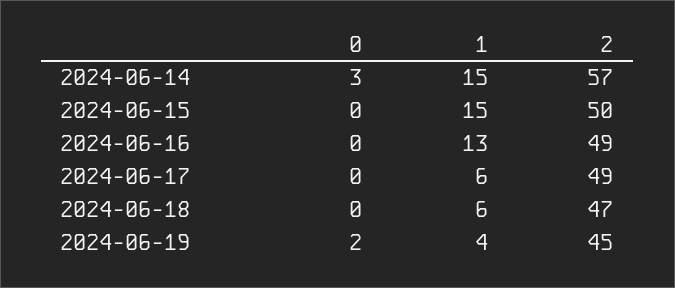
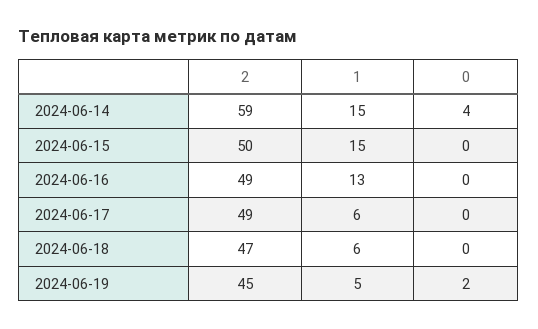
  {
    "0": {
-     "2024-06-14": 3,
+     "2024-06-14": 4,
      "2024-06-15": 0,
      "2024-06-16": 0,
      "2024-06-17": 0,
      "2024-06-18": 0,
      "2024-06-19": 2
    },
    "1": {
      "2024-06-14": 15,
      "2024-06-15": 15,
      "2024-06-16": 13,
      "2024-06-17": 6,
      "2024-06-18": 6,
-     "2024-06-19": 4
+     "2024-06-19": 5
    },
    "2": {
-     "2024-06-14": 57,
+     "2024-06-14": 59,
      "2024-06-15": 50,
      "2024-06-16": 49,
      "2024-06-17": 49,
      "2024-06-18": 47,
      "2024-06-19": 45
    }
  }

